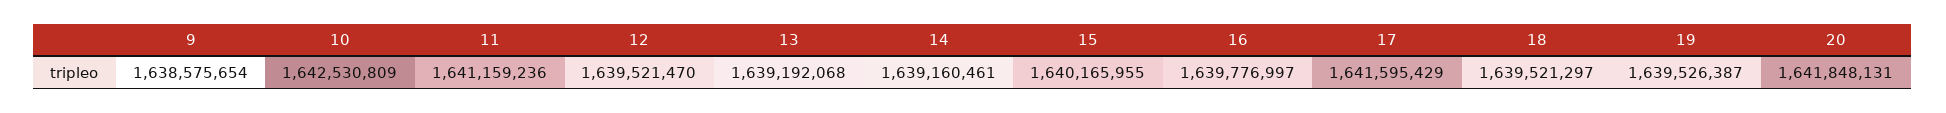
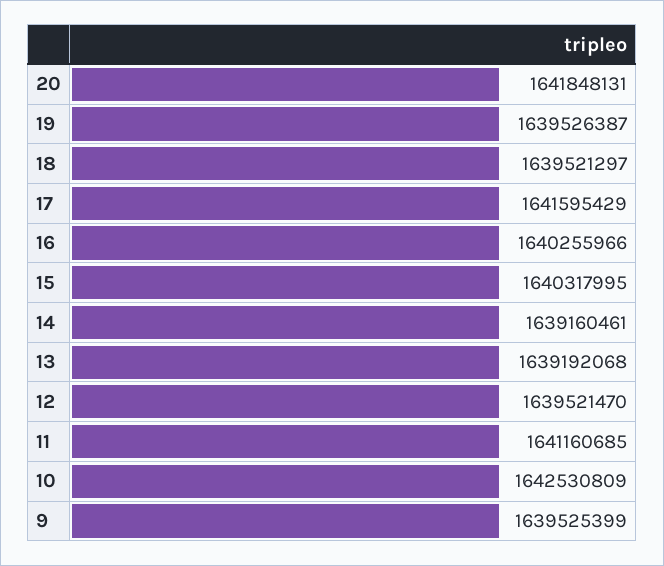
  {
-   "9": 1638575654,
+   "9": 1639525399,
    "10": 1642530809,
-   "11": 1641159236,
+   "11": 1641160685,
    "12": 1639521470,
    "13": 1639192068,
    "14": 1639160461,
-   "15": 1640165955,
+   "15": 1640317995,
-   "16": 1639776997,
+   "16": 1640255966,
    "17": 1641595429,
    "18": 1639521297,
    "19": 1639526387,
    "20": 1641848131
  }

